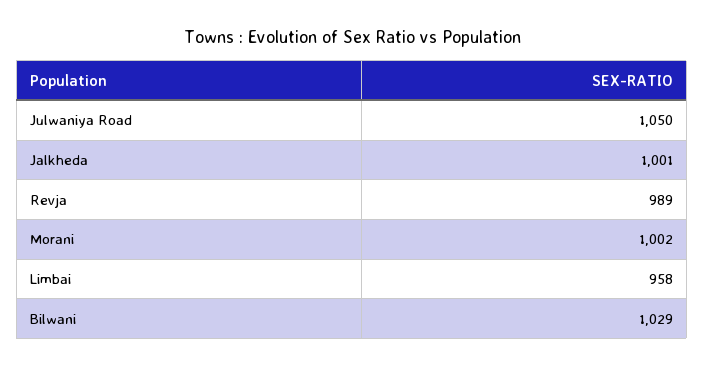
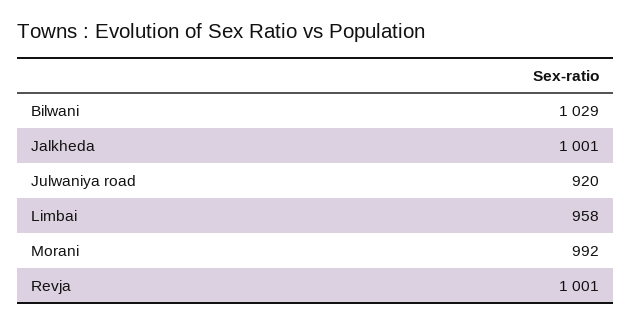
  {
-   "Julwaniya Road": 1050,
+   "Julwaniya Road": 920,
    "Jalkheda": 1001,
-   "Revja": 989,
+   "Revja": 1001,
-   "Morani": 1002,
+   "Morani": 992,
    "Limbai": 958,
    "Bilwani": 1029
  }

